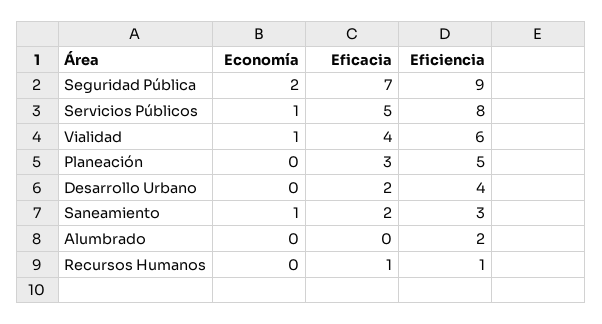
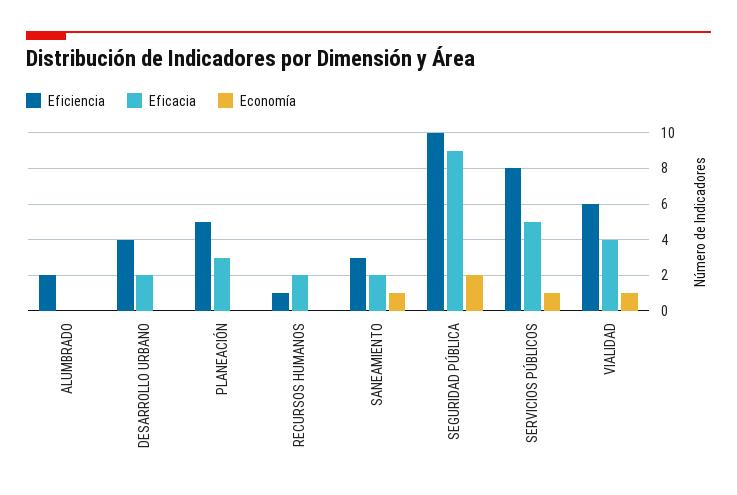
  {
    "Economía": {
      "Seguridad Pública": 2,
      "Servicios Públicos": 1,
      "Vialidad": 1,
      "Planeación": 0,
      "Desarrollo Urbano": 0,
      "Saneamiento": 1,
      "Alumbrado": 0,
      "Recursos Humanos": 0
    },
    "Eficacia": {
-     "Seguridad Pública": 7,
+     "Seguridad Pública": 9,
      "Servicios Públicos": 5,
      "Vialidad": 4,
      "Planeación": 3,
      "Desarrollo Urbano": 2,
      "Saneamiento": 2,
      "Alumbrado": 0,
-     "Recursos Humanos": 1
+     "Recursos Humanos": 2
    },
    "Eficiencia": {
-     "Seguridad Pública": 9,
+     "Seguridad Pública": 10,
      "Servicios Públicos": 8,
      "Vialidad": 6,
      "Planeación": 5,
      "Desarrollo Urbano": 4,
      "Saneamiento": 3,
      "Alumbrado": 2,
      "Recursos Humanos": 1
    }
  }

